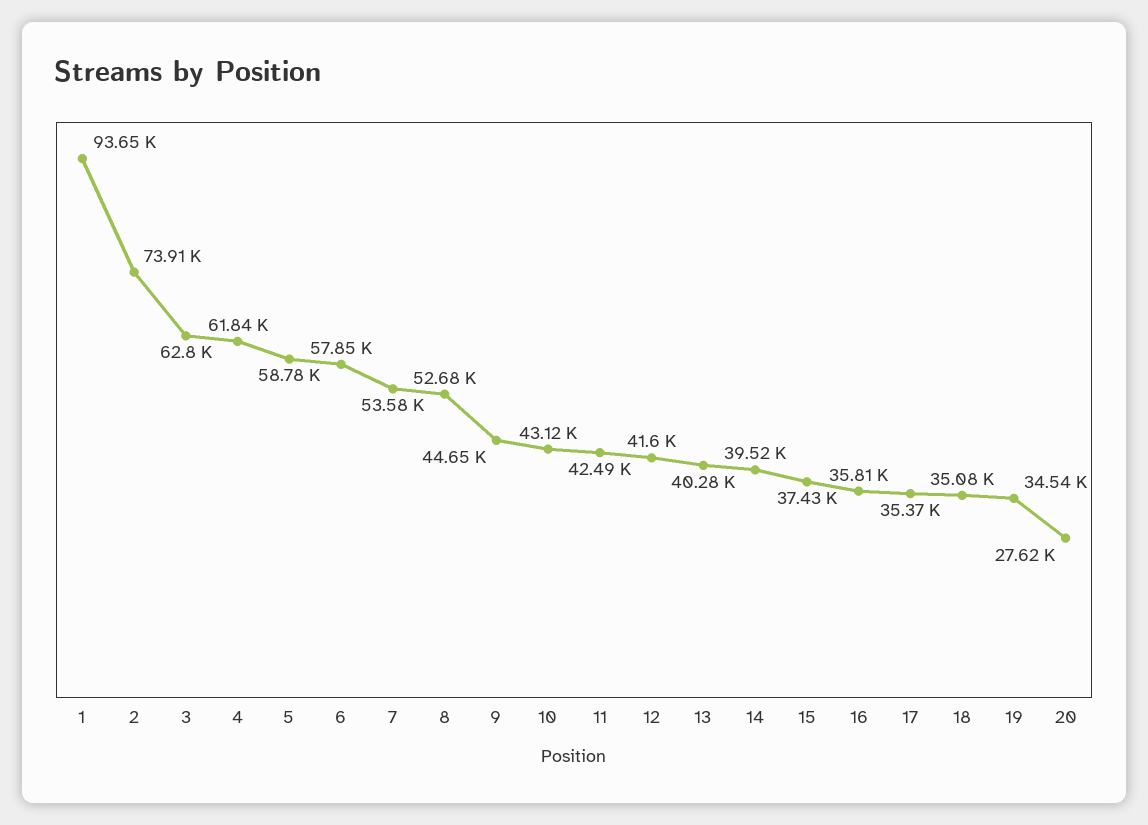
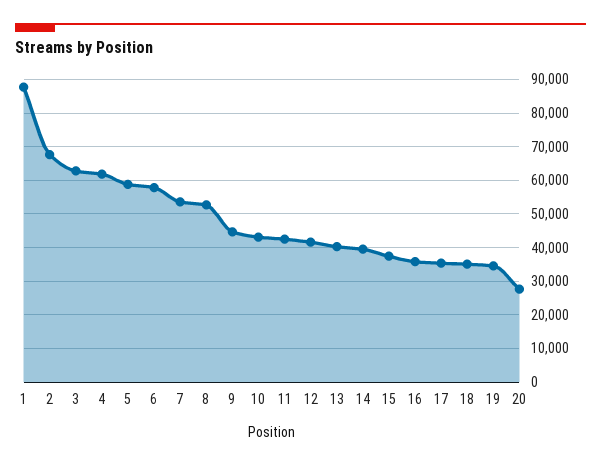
  {
-   "1": 93650,
+   "1": 88000,
-   "2": 73910,
+   "2": 68000,
    "3": 62800,
    "4": 61840,
    "5": 58780,
    "6": 57850,
    "7": 53580,
    "8": 52680,
    "9": 44650,
    "10": 43120,
    "11": 42490,
    "12": 41600,
    "13": 40280,
    "14": 39520,
    "15": 37430,
    "16": 35810,
    "17": 35370,
    "18": 35080,
    "19": 34540,
    "20": 27620
  }

